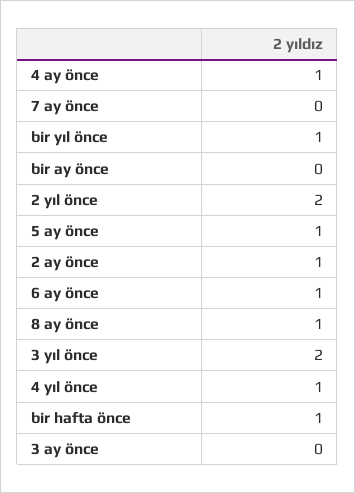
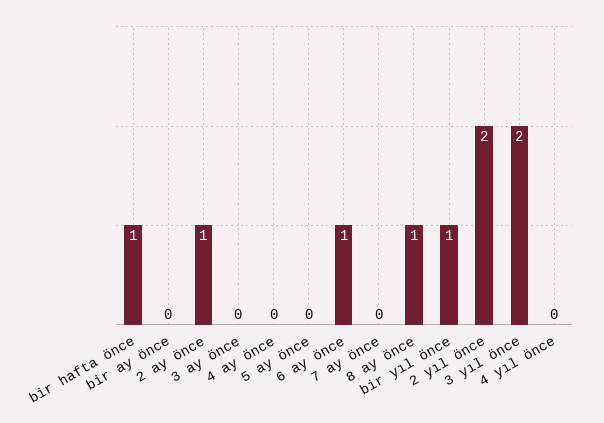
  {
-   "4 ay önce": 1,
+   "4 ay önce": 0,
    "7 ay önce": 0,
    "bir yıl önce": 1,
    "bir ay önce": 0,
    "2 yıl önce": 2,
-   "5 ay önce": 1,
+   "5 ay önce": 0,
    "2 ay önce": 1,
    "6 ay önce": 1,
    "8 ay önce": 1,
    "3 yıl önce": 2,
-   "4 yıl önce": 1,
+   "4 yıl önce": 0,
    "bir hafta önce": 1,
    "3 ay önce": 0
  }

